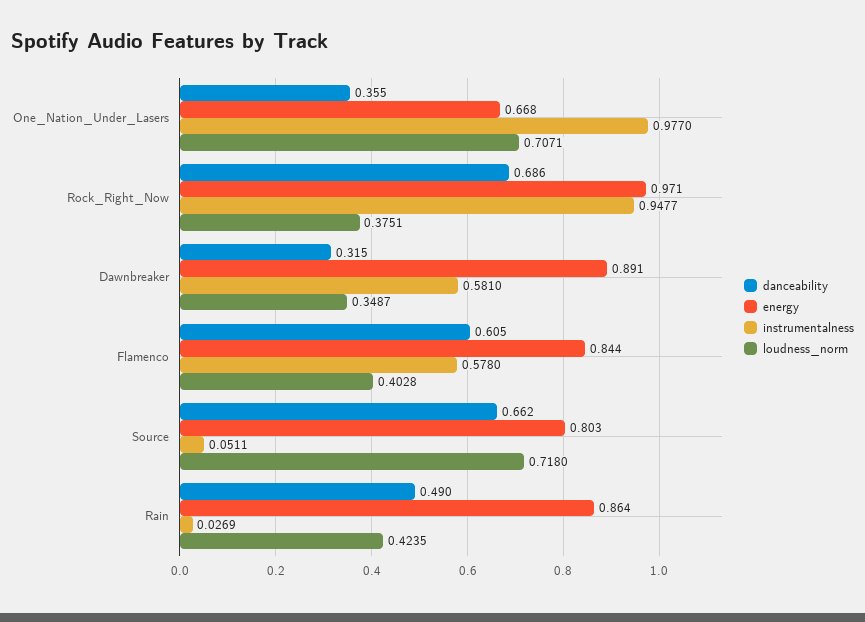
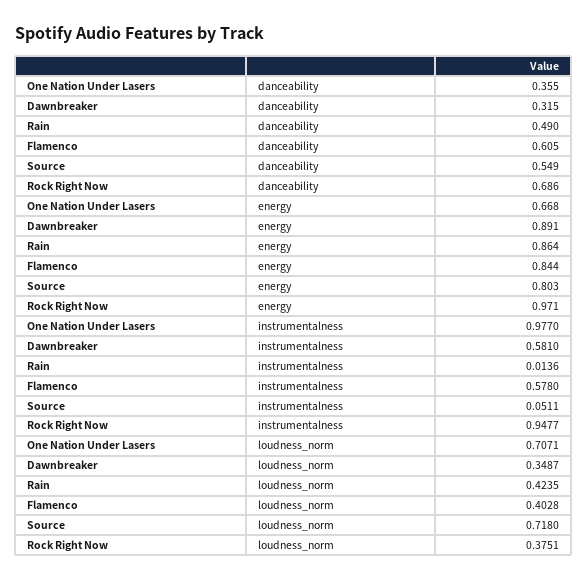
  {
    "danceability": {
      "One_Nation_Under_Lasers": 0.355,
      "Rock_Right_Now": 0.686,
      "Dawnbreaker": 0.315,
      "Flamenco": 0.605,
-     "Source": 0.662,
+     "Source": 0.549,
      "Rain": 0.49
    },
    "energy": {
      "One_Nation_Under_Lasers": 0.668,
      "Rock_Right_Now": 0.971,
      "Dawnbreaker": 0.891,
      "Flamenco": 0.844,
      "Source": 0.803,
      "Rain": 0.864
    },
    "instrumentalness": {
      "One_Nation_Under_Lasers": 0.977,
      "Rock_Right_Now": 0.9477,
      "Dawnbreaker": 0.581,
      "Flamenco": 0.578,
      "Source": 0.0511,
-     "Rain": 0.0269
+     "Rain": 0.0136
    },
    "loudness_norm": {
      "One_Nation_Under_Lasers": 0.7071,
      "Rock_Right_Now": 0.3751,
      "Dawnbreaker": 0.3487,
      "Flamenco": 0.4028,
      "Source": 0.718,
      "Rain": 0.4235
    }
  }

